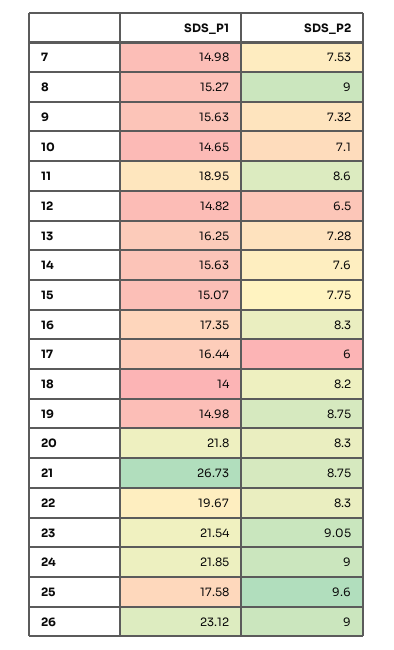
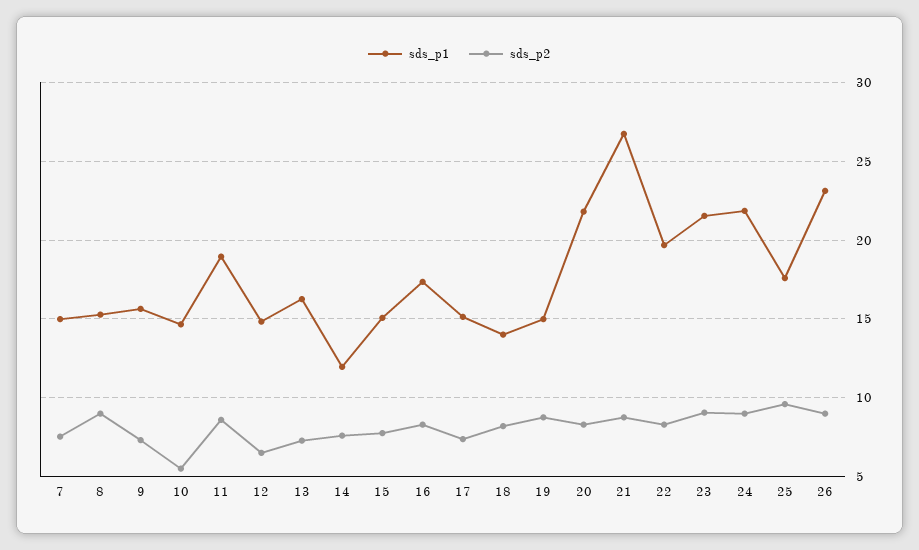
  {
    "SDS_P1": {
      "7": 14.98,
      "8": 15.27,
      "9": 15.63,
      "10": 14.65,
      "11": 18.95,
      "12": 14.82,
      "13": 16.25,
-     "14": 15.63,
+     "14": 12,
      "15": 15.07,
      "16": 17.35,
-     "17": 16.44,
+     "17": 15,
      "18": 14,
      "19": 14.98,
      "20": 21.8,
      "21": 26.73,
      "22": 19.67,
      "23": 21.54,
      "24": 21.85,
      "25": 17.58,
      "26": 23.12
    },
    "SDS_P2": {
      "7": 7.53,
      "8": 9,
      "9": 7.32,
-     "10": 7.1,
+     "10": 5.5,
      "11": 8.6,
      "12": 6.5,
      "13": 7.28,
      "14": 7.6,
      "15": 7.75,
      "16": 8.3,
-     "17": 6,
+     "17": 7.5,
      "18": 8.2,
      "19": 8.75,
      "20": 8.3,
      "21": 8.75,
      "22": 8.3,
      "23": 9.05,
      "24": 9,
      "25": 9.6,
      "26": 9
    }
  }

